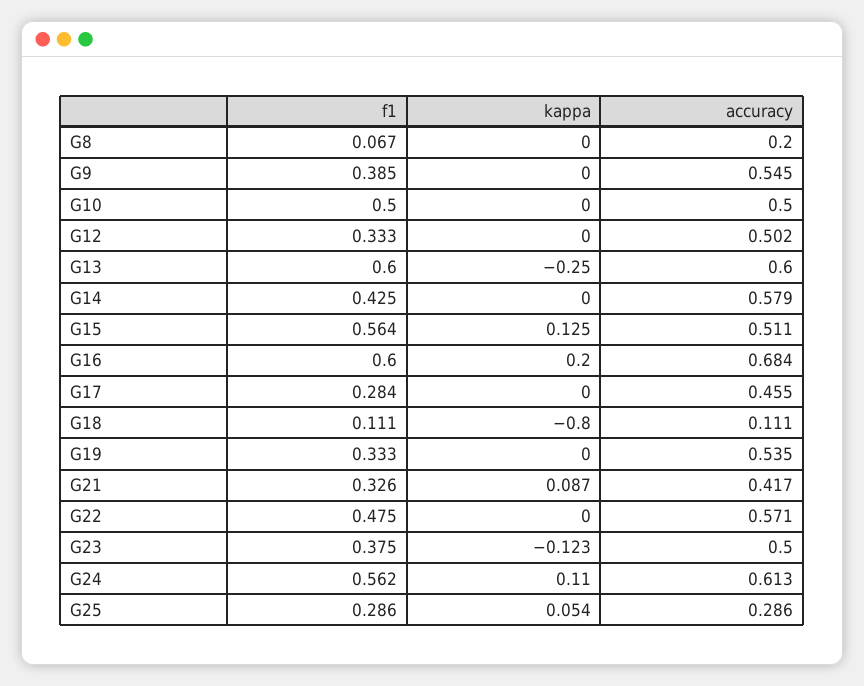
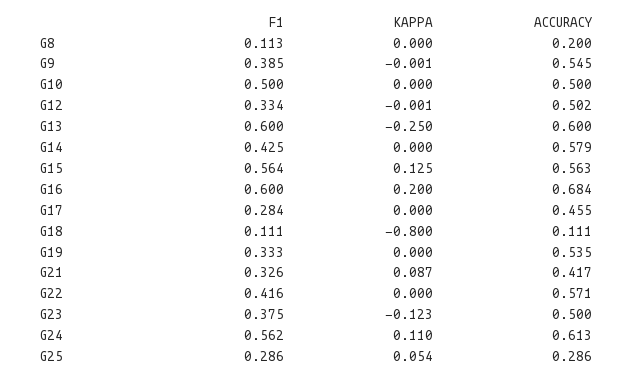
  {
    "f1": {
-     "G8": 0.067,
+     "G8": 0.113,
      "G9": 0.385,
      "G10": 0.5,
-     "G12": 0.333,
+     "G12": 0.334,
      "G13": 0.6,
      "G14": 0.425,
      "G15": 0.564,
      "G16": 0.6,
      "G17": 0.284,
      "G18": 0.111,
      "G19": 0.333,
      "G21": 0.326,
-     "G22": 0.475,
+     "G22": 0.416,
      "G23": 0.375,
      "G24": 0.562,
      "G25": 0.286
    },
    "kappa": {
      "G8": 0,
-     "G9": 0,
+     "G9": -0.001,
      "G10": 0,
-     "G12": 0,
+     "G12": -0.001,
      "G13": -0.25,
      "G14": 0,
      "G15": 0.125,
      "G16": 0.2,
      "G17": 0,
      "G18": -0.8,
      "G19": 0,
      "G21": 0.087,
      "G22": 0,
      "G23": -0.123,
      "G24": 0.11,
      "G25": 0.054
    },
    "accuracy": {
      "G8": 0.2,
      "G9": 0.545,
      "G10": 0.5,
      "G12": 0.502,
      "G13": 0.6,
      "G14": 0.579,
-     "G15": 0.511,
+     "G15": 0.563,
      "G16": 0.684,
      "G17": 0.455,
      "G18": 0.111,
      "G19": 0.535,
      "G21": 0.417,
      "G22": 0.571,
      "G23": 0.5,
      "G24": 0.613,
      "G25": 0.286
    }
  }

